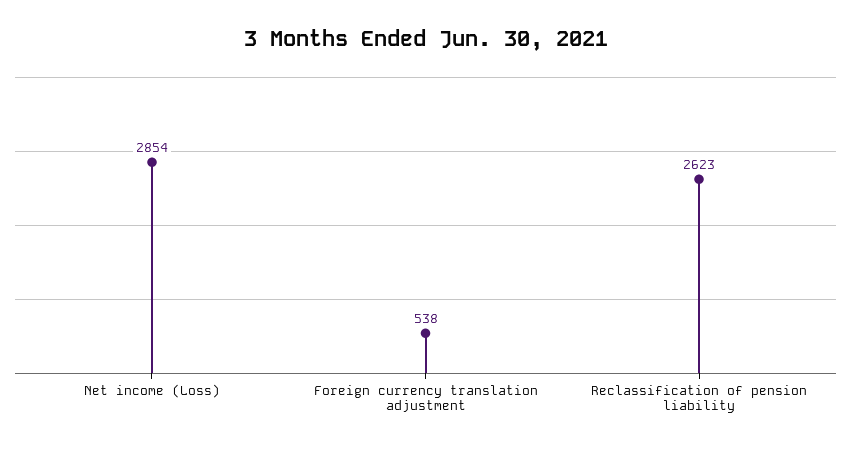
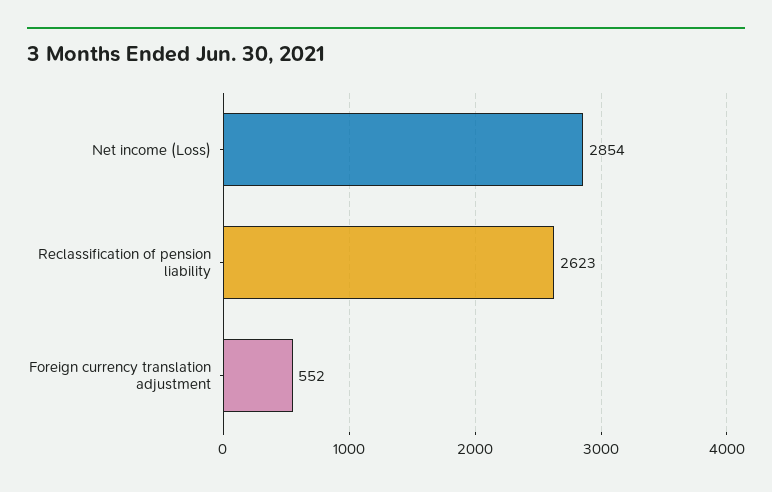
  {
    "Net income (Loss)": 2854,
-   "Foreign currency translation adjustment": 538,
+   "Foreign currency translation adjustment": 552,
    "Reclassification of pension liability": 2623
  }

